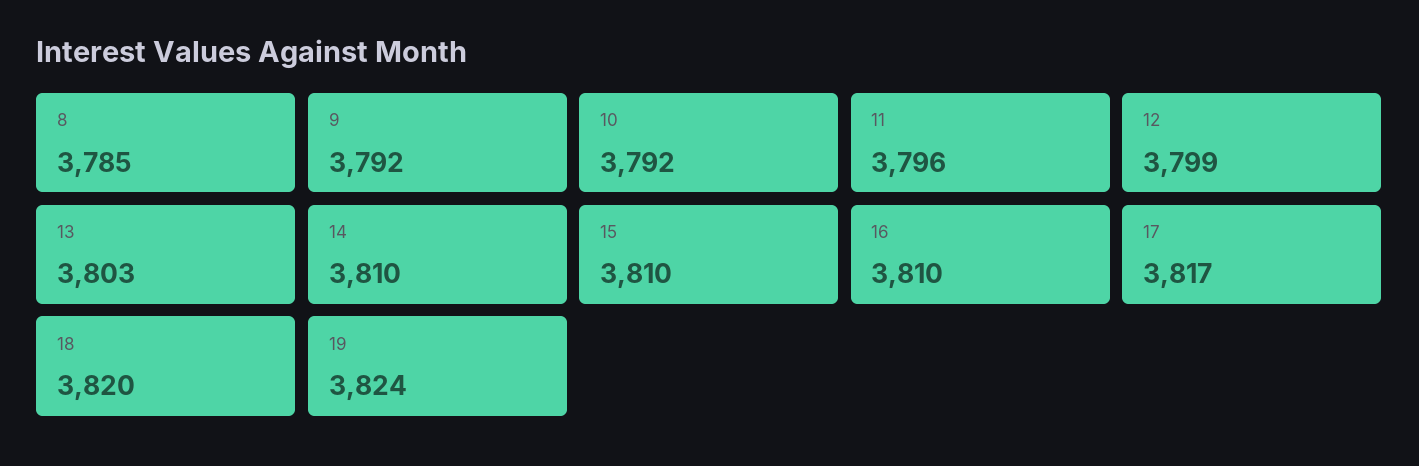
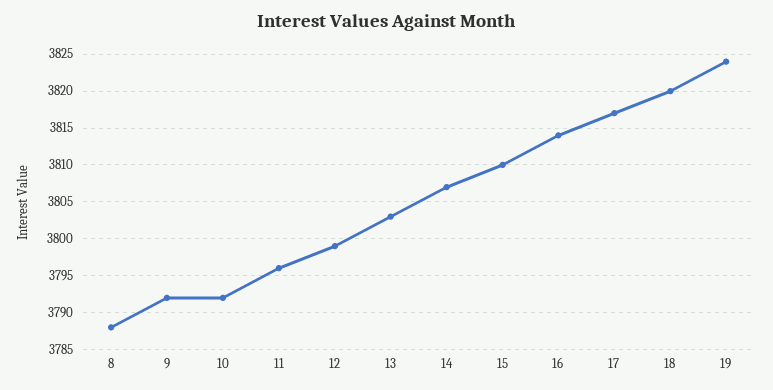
  {
-   "8": 3785,
+   "8": 3788,
    "9": 3792,
    "10": 3792,
    "11": 3796,
    "12": 3799,
    "13": 3803,
-   "14": 3810,
+   "14": 3807,
    "15": 3810,
-   "16": 3810,
+   "16": 3814,
    "17": 3817,
    "18": 3820,
    "19": 3824
  }

